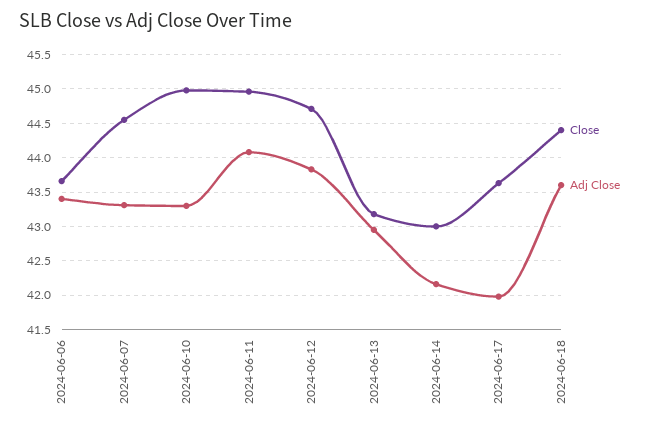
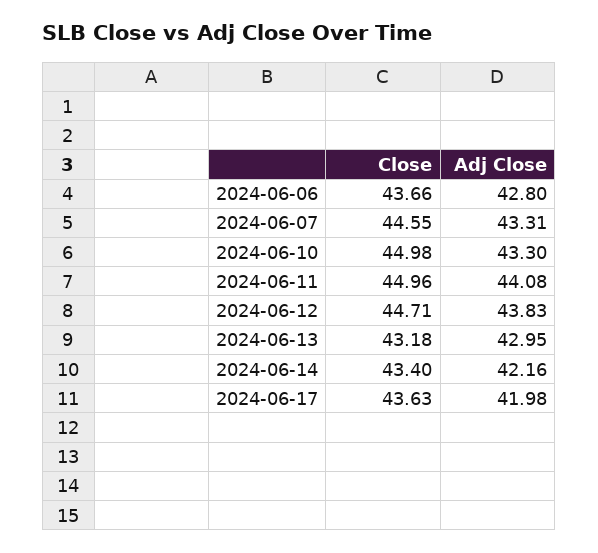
  {
    "Close": {
      "2024-06-06": 43.66,
      "2024-06-07": 44.55,
      "2024-06-10": 44.98,
      "2024-06-11": 44.96,
      "2024-06-12": 44.71,
      "2024-06-13": 43.18,
-     "2024-06-14": 43,
+     "2024-06-14": 43.4,
-     "2024-06-17": 43.63,
+     "2024-06-17": 43.63
-     "2024-06-18": 44.4
    },
    "Adj Close": {
-     "2024-06-06": 43.4,
+     "2024-06-06": 42.8,
      "2024-06-07": 43.31,
      "2024-06-10": 43.3,
      "2024-06-11": 44.08,
      "2024-06-12": 43.83,
      "2024-06-13": 42.95,
      "2024-06-14": 42.16,
-     "2024-06-17": 41.98,
+     "2024-06-17": 41.98
-     "2024-06-18": 43.6
    }
  }

